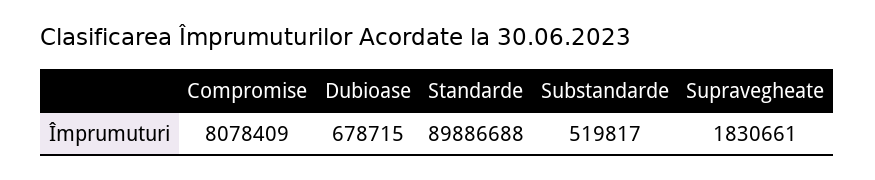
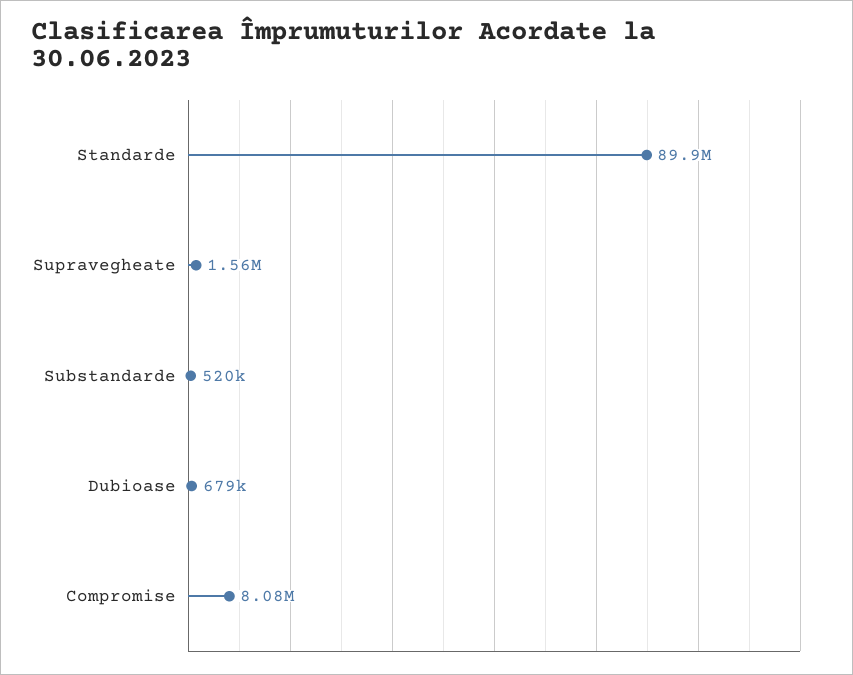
  {
    "Compromise": 8078409,
    "Dubioase": 678715,
    "Standarde": 89886688,
    "Substandarde": 519817,
-   "Supravegheate": 1830661
+   "Supravegheate": 1560000
  }

